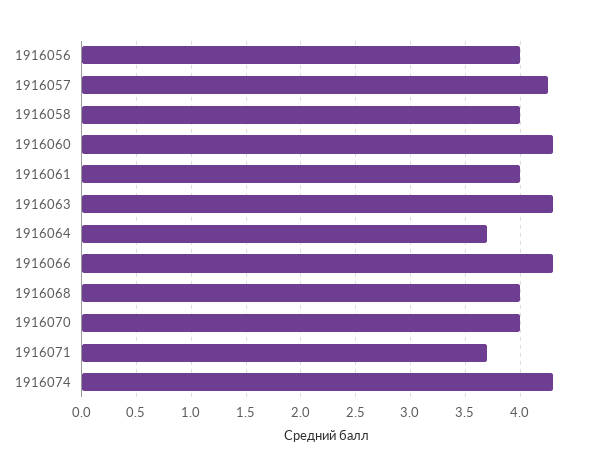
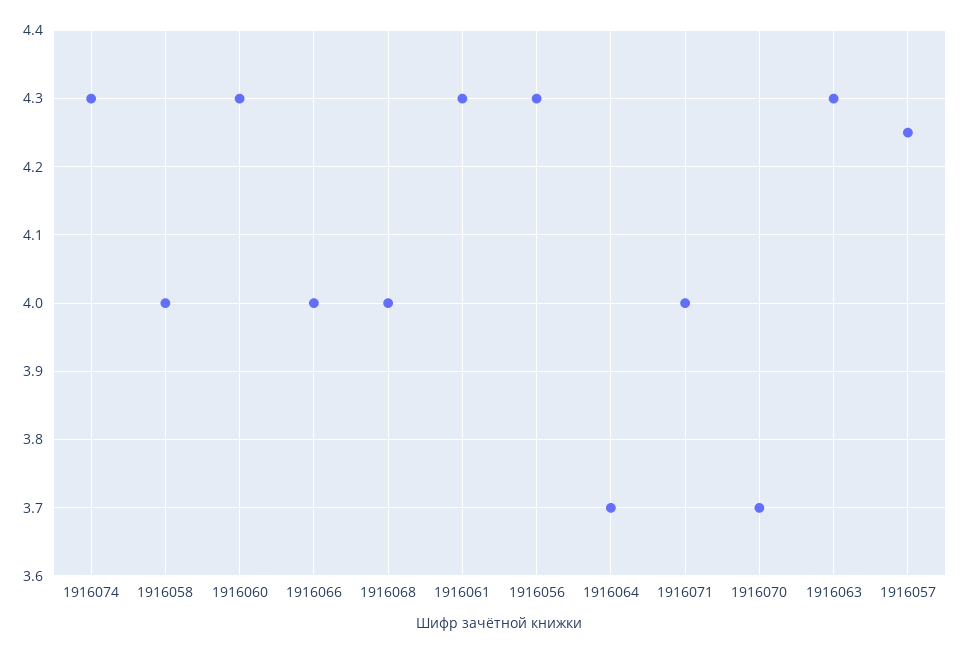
  {
-   "1916056": 4,
+   "1916056": 4.3,
    "1916057": 4.25,
    "1916058": 4,
    "1916060": 4.3,
-   "1916061": 4,
+   "1916061": 4.3,
    "1916063": 4.3,
    "1916064": 3.7,
-   "1916066": 4.3,
+   "1916066": 4,
    "1916068": 4,
-   "1916070": 4,
+   "1916070": 3.7,
-   "1916071": 3.7,
+   "1916071": 4,
    "1916074": 4.3
  }

